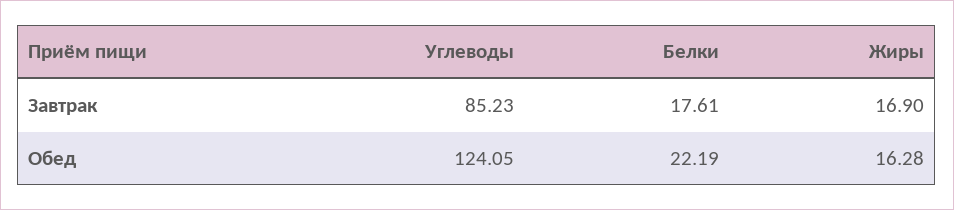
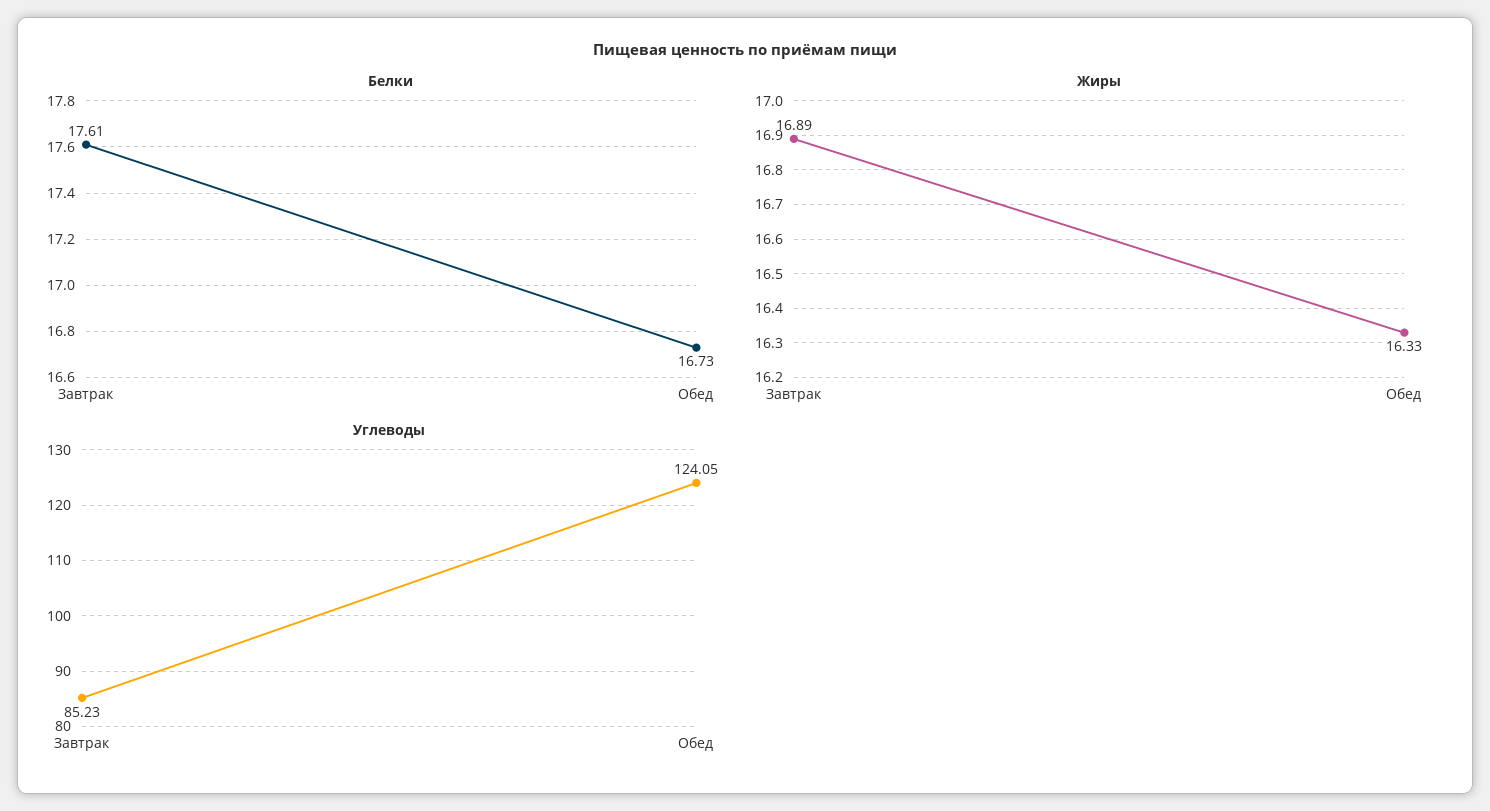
  {
    "Углеводы": {
      "Завтрак": 85.23,
      "Обед": 124.05
    },
    "Белки": {
      "Завтрак": 17.61,
-     "Обед": 22.19
+     "Обед": 16.73
    },
    "Жиры": {
-     "Завтрак": 16.9,
+     "Завтрак": 16.89,
-     "Обед": 16.28
+     "Обед": 16.33
    }
  }

